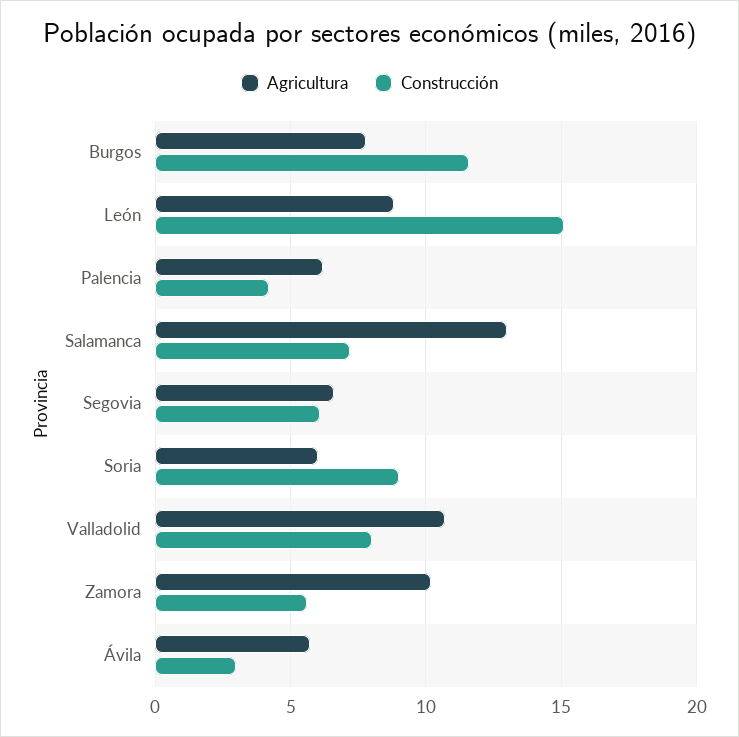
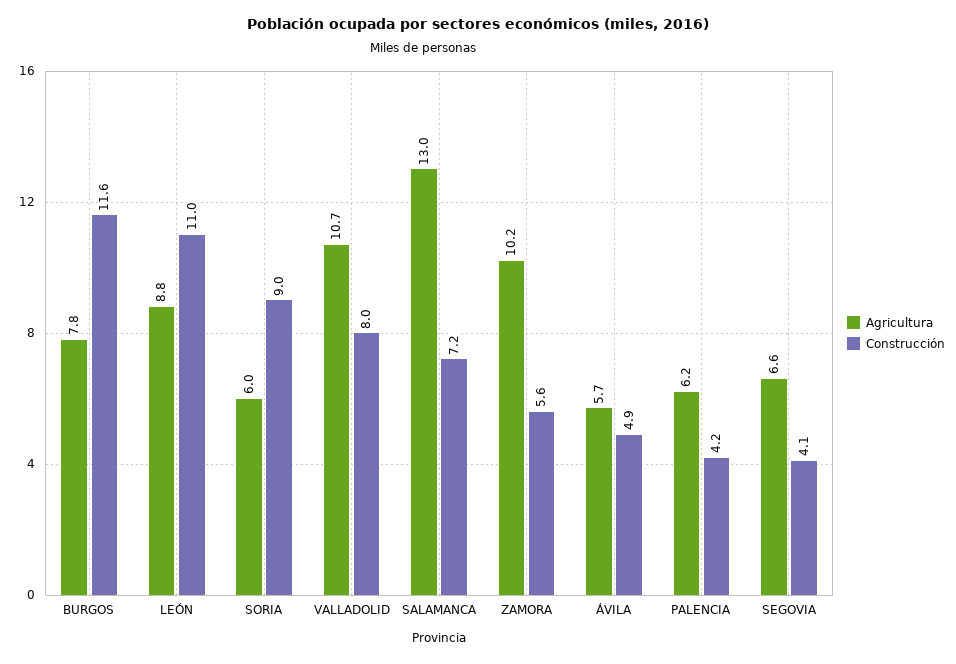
  {
    "Agricultura": {
      "Burgos": 7.8,
      "León": 8.8,
      "Palencia": 6.2,
      "Salamanca": 13,
      "Segovia": 6.6,
      "Soria": 6,
      "Valladolid": 10.7,
      "Zamora": 10.2,
      "Ávila": 5.7
    },
    "Construcción": {
      "Burgos": 11.6,
-     "León": 15,
+     "León": 11,
      "Palencia": 4.2,
      "Salamanca": 7.2,
-     "Segovia": 6,
+     "Segovia": 4.1,
      "Soria": 9,
      "Valladolid": 8,
      "Zamora": 5.6,
-     "Ávila": 3
+     "Ávila": 4.9
    }
  }

